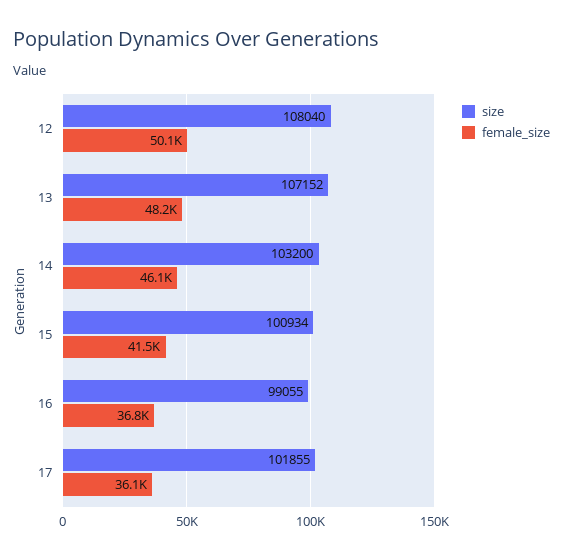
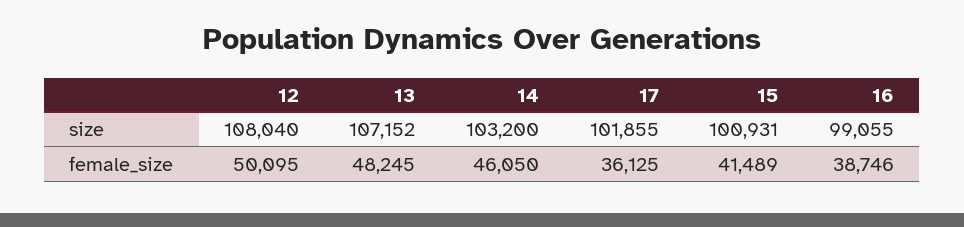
  {
    "size": {
      "12": 108040,
      "13": 107152,
      "14": 103200,
-     "15": 100934,
+     "15": 100931,
      "16": 99055,
      "17": 101855
    },
    "female_size": {
      "12": 50095,
      "13": 48245,
      "14": 46050,
      "15": 41489,
-     "16": 36800,
+     "16": 38746,
      "17": 36125
    }
  }

